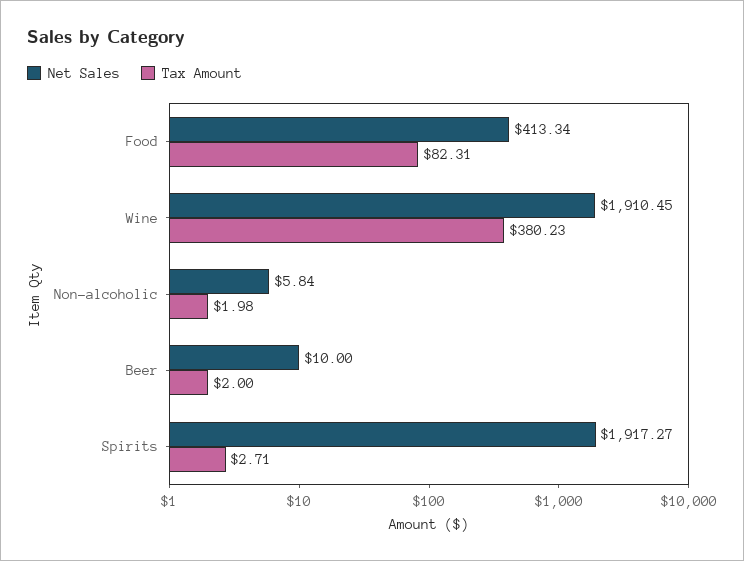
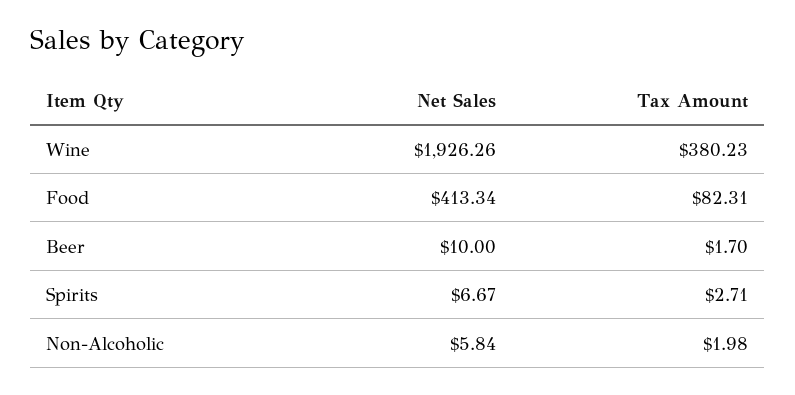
  {
    "Net Sales": {
      "Food": 413.34,
-     "Wine": 1910.45,
+     "Wine": 1926.26,
      "Non-alcoholic": 5.84,
      "Beer": 10,
-     "Spirits": 1917.27
+     "Spirits": 6.67
    },
    "Tax Amount": {
      "Food": 82.31,
      "Wine": 380.23,
      "Non-alcoholic": 1.98,
-     "Beer": 2,
+     "Beer": 1.7,
      "Spirits": 2.71
    }
  }

